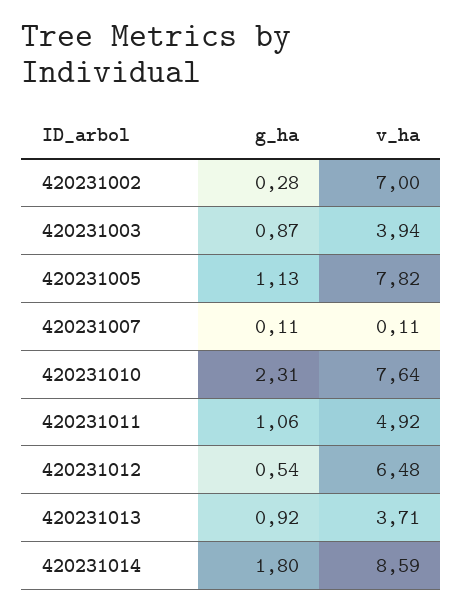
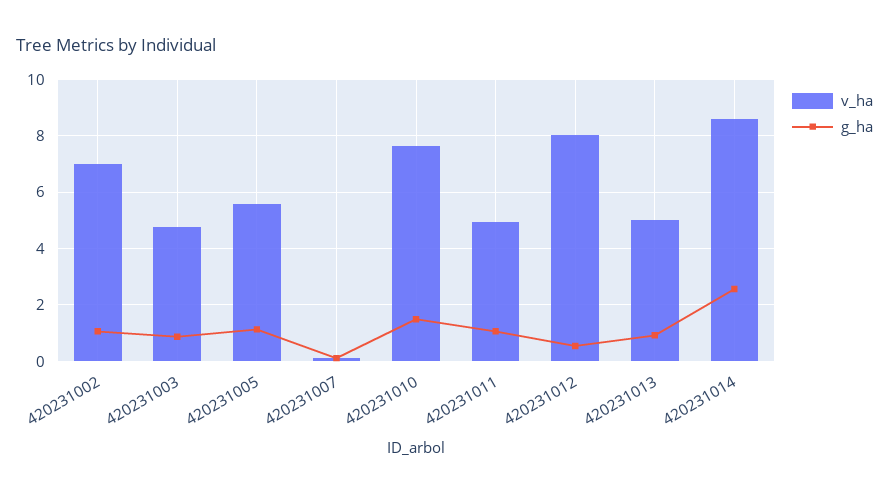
  {
    "g_ha": {
-     "420231002": 0.28,
+     "420231002": 1,
      "420231003": 0.87,
      "420231005": 1.13,
      "420231007": 0.11,
-     "420231010": 2.31,
+     "420231010": 1.5,
      "420231011": 1.06,
      "420231012": 0.54,
      "420231013": 0.92,
-     "420231014": 1.8
+     "420231014": 2.5
    },
    "v_ha": {
      "420231002": 7,
-     "420231003": 3.94,
+     "420231003": 4.75,
-     "420231005": 7.82,
+     "420231005": 5.5,
      "420231007": 0.11,
      "420231010": 7.64,
      "420231011": 4.92,
-     "420231012": 6.48,
+     "420231012": 8,
-     "420231013": 3.71,
+     "420231013": 5,
      "420231014": 8.59
    }
  }

